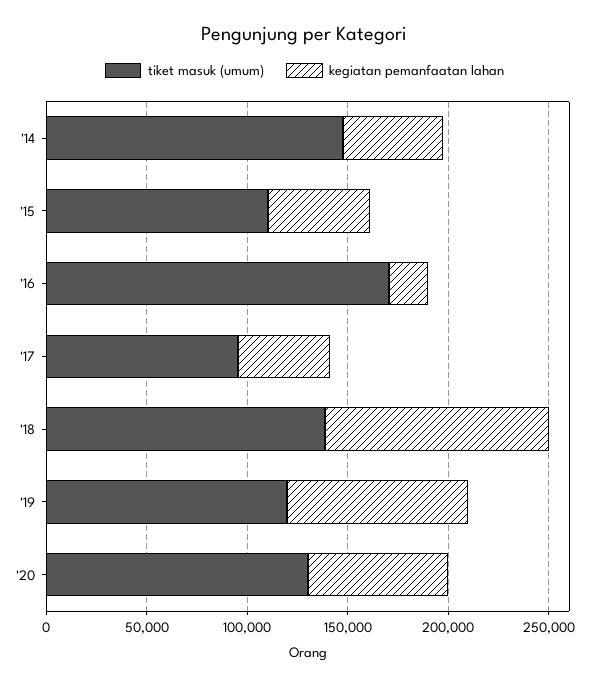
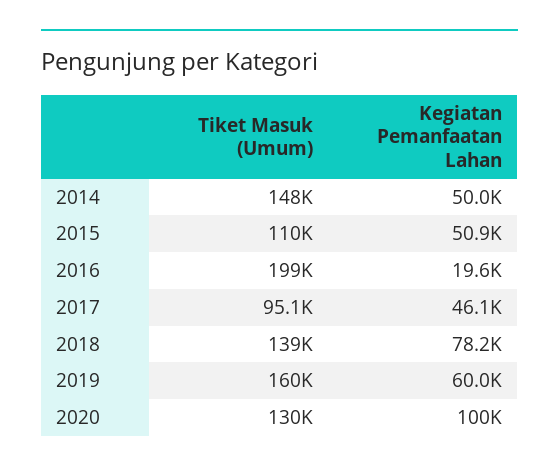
  {
    "tiket masuk (umum)": {
      "'14": 148000,
      "'15": 110000,
-     "'16": 170000,
+     "'16": 199000,
      "'17": 95100,
      "'18": 139000,
-     "'19": 120000,
+     "'19": 160000,
      "'20": 130000
    },
    "kegiatan pemanfaatan lahan": {
      "'14": 50000,
      "'15": 50900,
      "'16": 19600,
      "'17": 46100,
-     "'18": 110000,
+     "'18": 78200,
-     "'19": 90000,
+     "'19": 60000,
-     "'20": 70000
+     "'20": 100000
    }
  }

